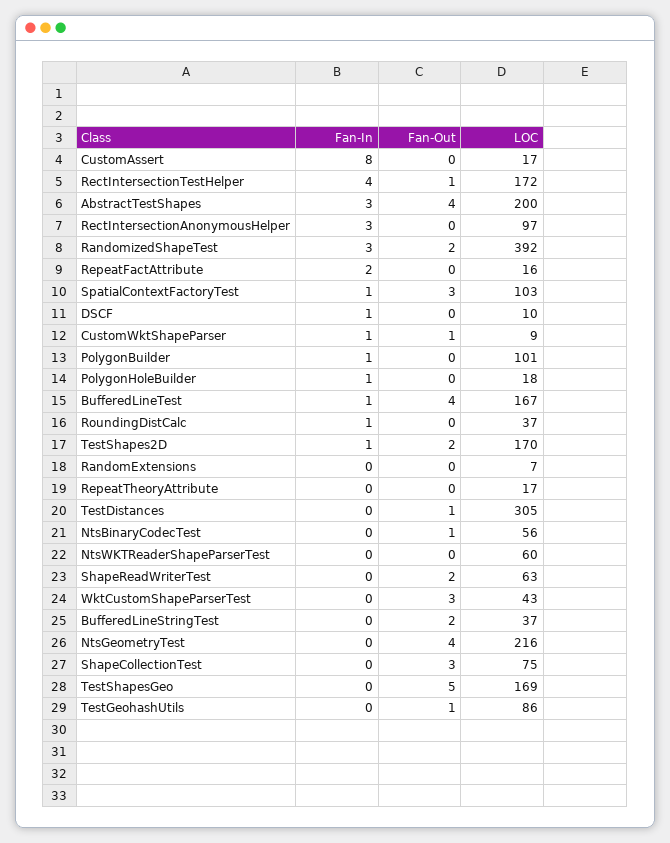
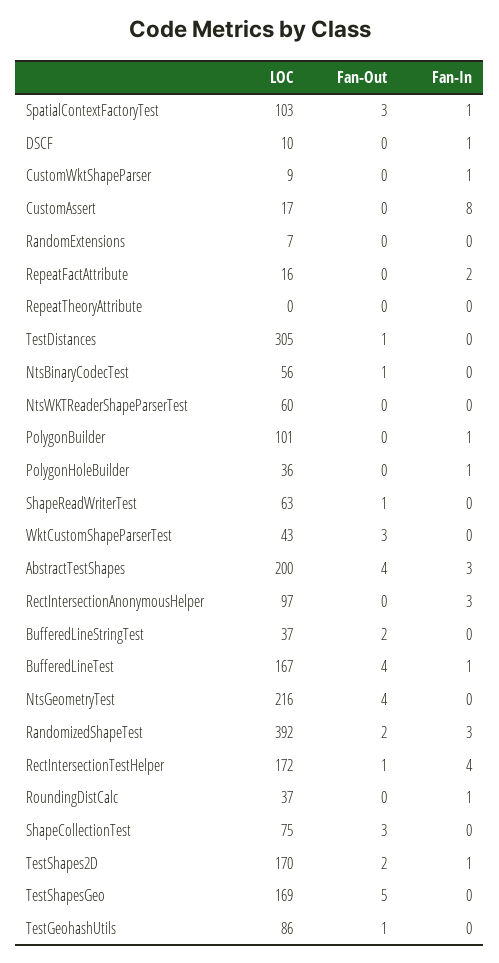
  {
    "Fan-In": {
      "CustomAssert": 8,
      "RectIntersectionTestHelper": 4,
      "AbstractTestShapes": 3,
      "RectIntersectionAnonymousHelper": 3,
      "RandomizedShapeTest": 3,
      "RepeatFactAttribute": 2,
      "SpatialContextFactoryTest": 1,
      "DSCF": 1,
      "CustomWktShapeParser": 1,
      "PolygonBuilder": 1,
      "PolygonHoleBuilder": 1,
      "BufferedLineTest": 1,
      "RoundingDistCalc": 1,
      "TestShapes2D": 1,
      "RandomExtensions": 0,
      "RepeatTheoryAttribute": 0,
      "TestDistances": 0,
      "NtsBinaryCodecTest": 0,
      "NtsWKTReaderShapeParserTest": 0,
      "ShapeReadWriterTest": 0,
      "WktCustomShapeParserTest": 0,
      "BufferedLineStringTest": 0,
      "NtsGeometryTest": 0,
      "ShapeCollectionTest": 0,
      "TestShapesGeo": 0,
      "TestGeohashUtils": 0
    },
    "Fan-Out": {
      "CustomAssert": 0,
      "RectIntersectionTestHelper": 1,
      "AbstractTestShapes": 4,
      "RectIntersectionAnonymousHelper": 0,
      "RandomizedShapeTest": 2,
      "RepeatFactAttribute": 0,
      "SpatialContextFactoryTest": 3,
      "DSCF": 0,
-     "CustomWktShapeParser": 1,
+     "CustomWktShapeParser": 0,
      "PolygonBuilder": 0,
      "PolygonHoleBuilder": 0,
      "BufferedLineTest": 4,
      "RoundingDistCalc": 0,
      "TestShapes2D": 2,
      "RandomExtensions": 0,
      "RepeatTheoryAttribute": 0,
      "TestDistances": 1,
      "NtsBinaryCodecTest": 1,
      "NtsWKTReaderShapeParserTest": 0,
-     "ShapeReadWriterTest": 2,
+     "ShapeReadWriterTest": 1,
      "WktCustomShapeParserTest": 3,
      "BufferedLineStringTest": 2,
      "NtsGeometryTest": 4,
      "ShapeCollectionTest": 3,
      "TestShapesGeo": 5,
      "TestGeohashUtils": 1
    },
    "LOC": {
      "CustomAssert": 17,
      "RectIntersectionTestHelper": 172,
      "AbstractTestShapes": 200,
      "RectIntersectionAnonymousHelper": 97,
      "RandomizedShapeTest": 392,
      "RepeatFactAttribute": 16,
      "SpatialContextFactoryTest": 103,
      "DSCF": 10,
      "CustomWktShapeParser": 9,
      "PolygonBuilder": 101,
-     "PolygonHoleBuilder": 18,
+     "PolygonHoleBuilder": 36,
      "BufferedLineTest": 167,
      "RoundingDistCalc": 37,
      "TestShapes2D": 170,
      "RandomExtensions": 7,
-     "RepeatTheoryAttribute": 17,
+     "RepeatTheoryAttribute": 0,
      "TestDistances": 305,
      "NtsBinaryCodecTest": 56,
      "NtsWKTReaderShapeParserTest": 60,
      "ShapeReadWriterTest": 63,
      "WktCustomShapeParserTest": 43,
      "BufferedLineStringTest": 37,
      "NtsGeometryTest": 216,
      "ShapeCollectionTest": 75,
      "TestShapesGeo": 169,
      "TestGeohashUtils": 86
    }
  }

